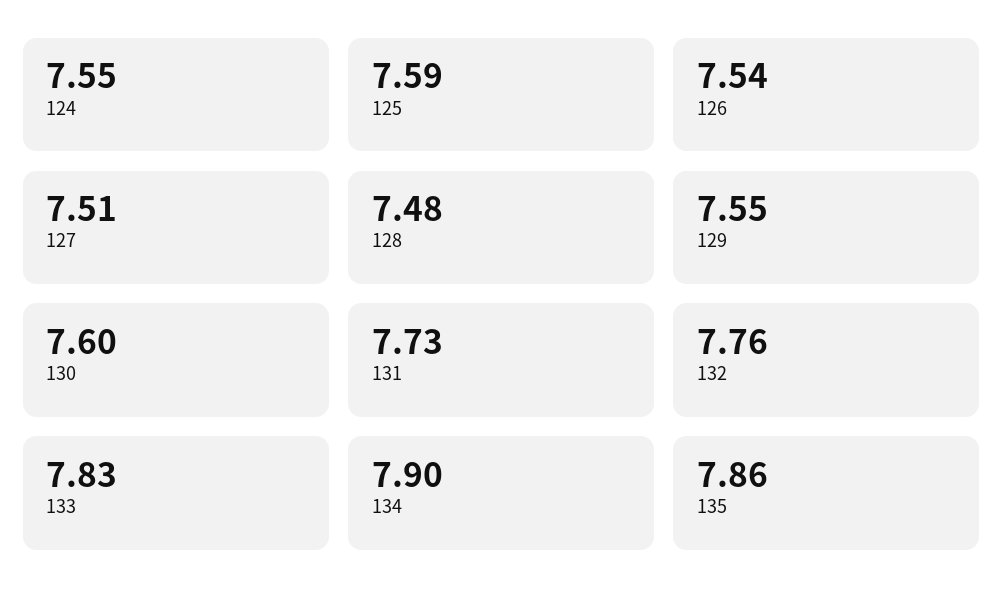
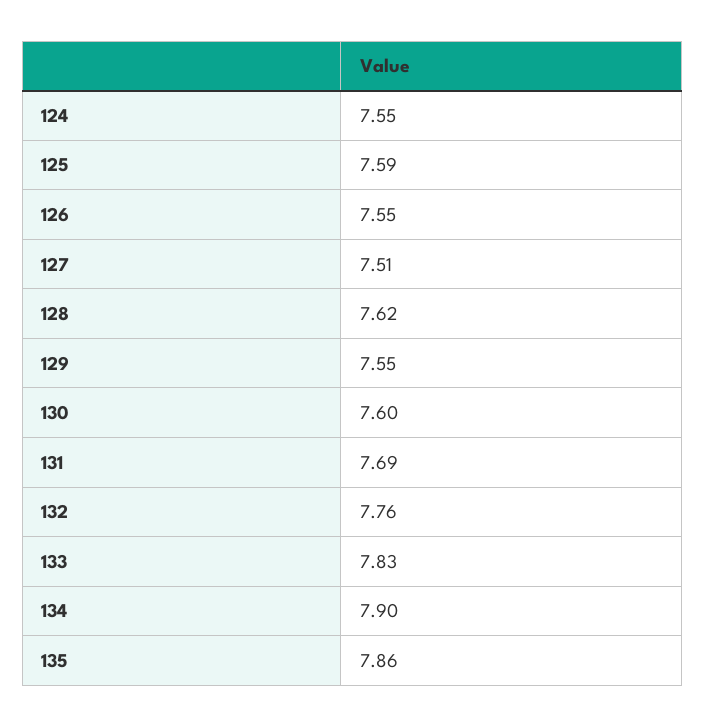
  {
    "124": 7.55,
    "125": 7.59,
-   "126": 7.54,
+   "126": 7.55,
    "127": 7.51,
-   "128": 7.48,
+   "128": 7.62,
    "129": 7.55,
    "130": 7.6,
-   "131": 7.73,
+   "131": 7.69,
    "132": 7.76,
    "133": 7.83,
    "134": 7.9,
    "135": 7.86
  }

